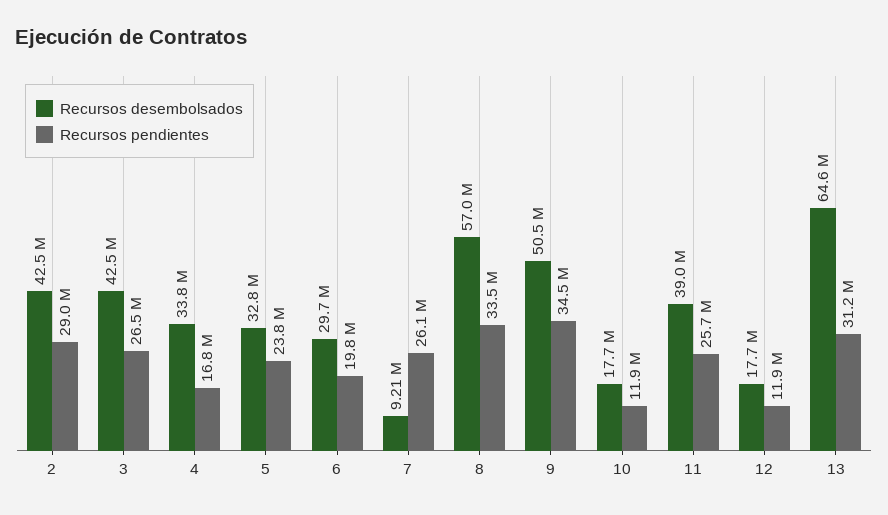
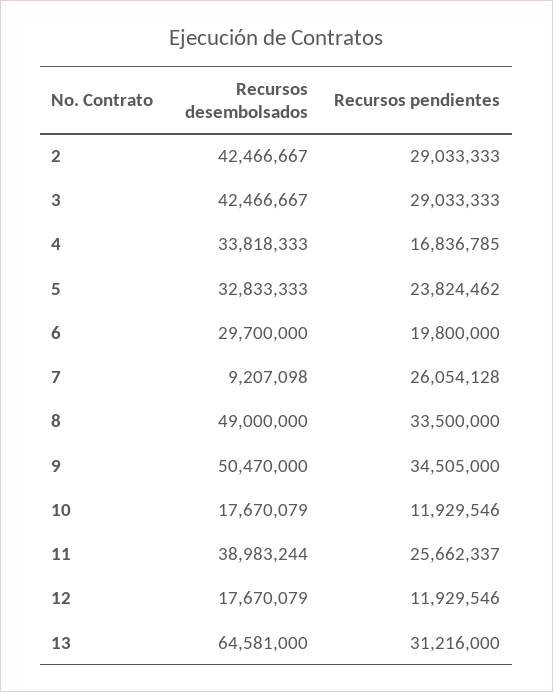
  {
    "Recursos desembolsados": {
      "2": 42466667,
      "3": 42466667,
      "4": 33818333,
      "5": 32833333,
      "6": 29700000,
      "7": 9207098,
-     "8": 57000000,
+     "8": 49000000,
      "9": 50470000,
      "10": 17670079,
      "11": 38983244,
      "12": 17670079,
      "13": 64581000
    },
    "Recursos pendientes": {
      "2": 29033333,
-     "3": 26500000,
+     "3": 29033333,
      "4": 16836785,
      "5": 23824462,
      "6": 19800000,
      "7": 26054128,
      "8": 33500000,
      "9": 34505000,
      "10": 11929546,
      "11": 25662337,
      "12": 11929546,
      "13": 31216000
    }
  }

